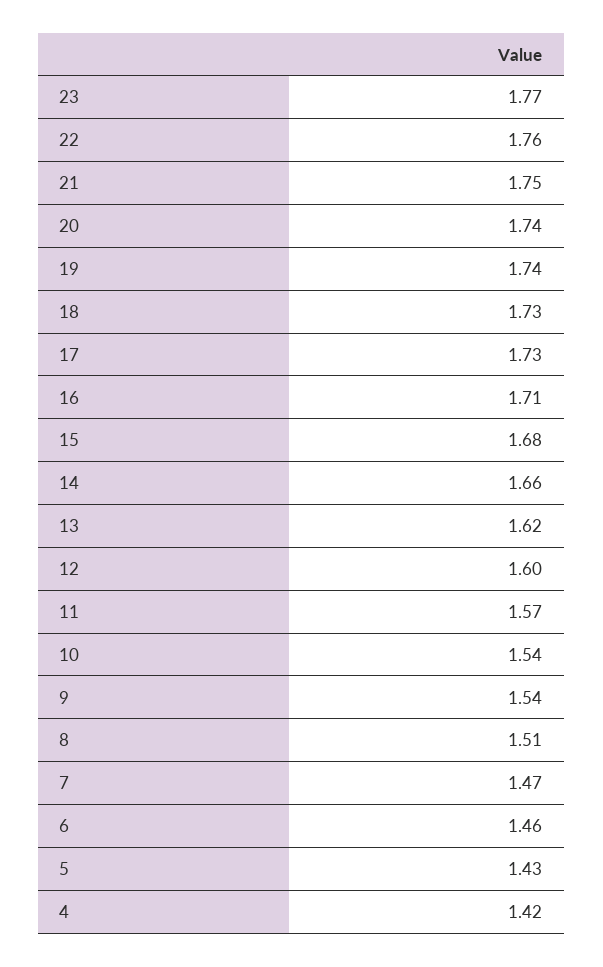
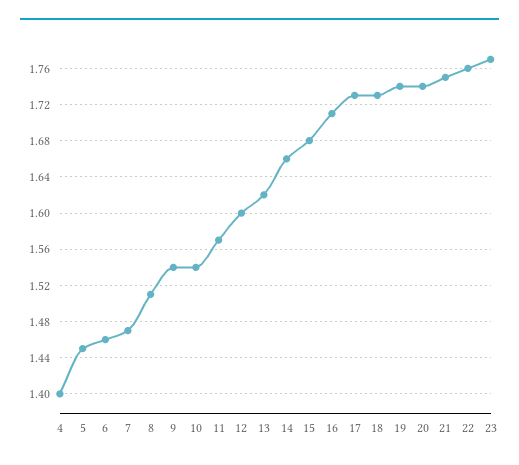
  {
    "23": 1.77,
    "22": 1.76,
    "21": 1.75,
    "20": 1.74,
    "19": 1.74,
    "18": 1.73,
    "17": 1.73,
    "16": 1.71,
    "15": 1.68,
    "14": 1.66,
    "13": 1.62,
    "12": 1.6,
    "11": 1.57,
    "10": 1.54,
    "9": 1.54,
    "8": 1.51,
    "7": 1.47,
    "6": 1.46,
-   "5": 1.43,
+   "5": 1.45,
-   "4": 1.42
+   "4": 1.4
  }

